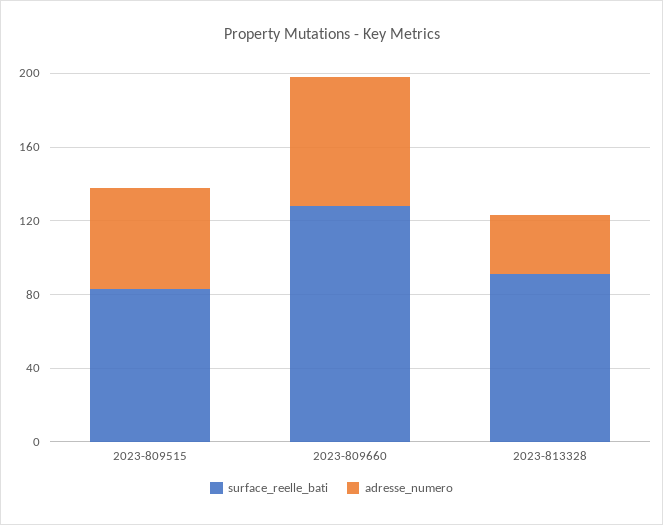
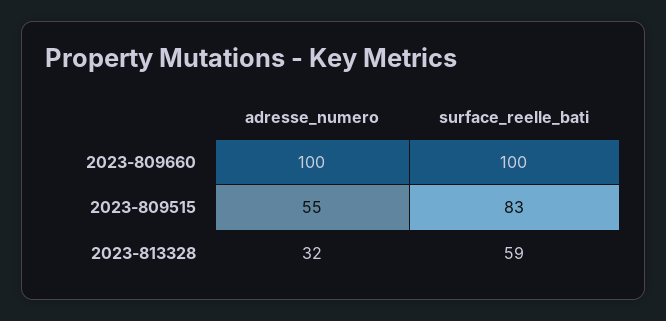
  {
    "surface_reelle_bati": {
      "2023-809515": 83,
-     "2023-809660": 130,
+     "2023-809660": 100,
-     "2023-813328": 90
+     "2023-813328": 59
    },
    "adresse_numero": {
      "2023-809515": 55,
-     "2023-809660": 70,
+     "2023-809660": 100,
      "2023-813328": 32
    }
  }

